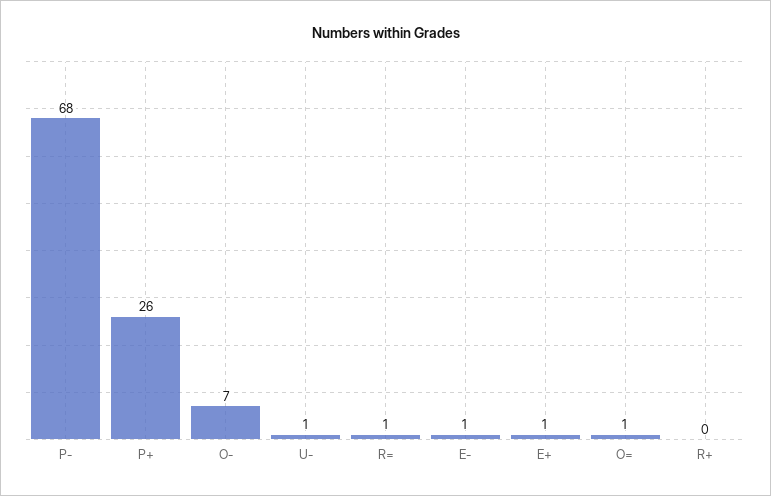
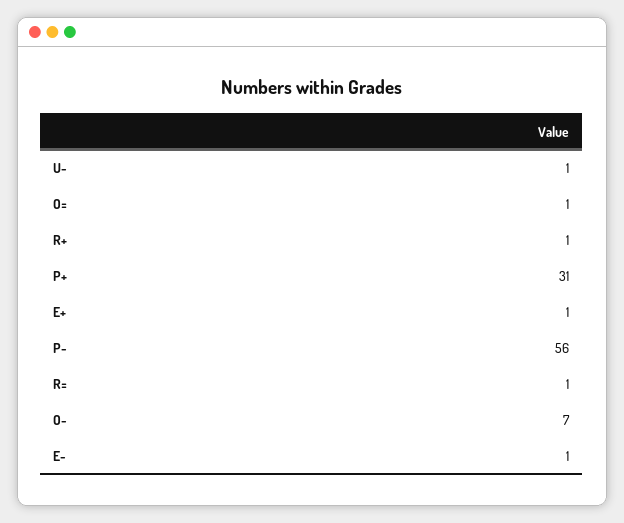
  {
-   "P-": 68,
+   "P-": 56,
-   "P+": 26,
+   "P+": 31,
    "O-": 7,
    "U-": 1,
    "R=": 1,
    "E-": 1,
    "E+": 1,
    "O=": 1,
-   "R+": 0
+   "R+": 1
  }

